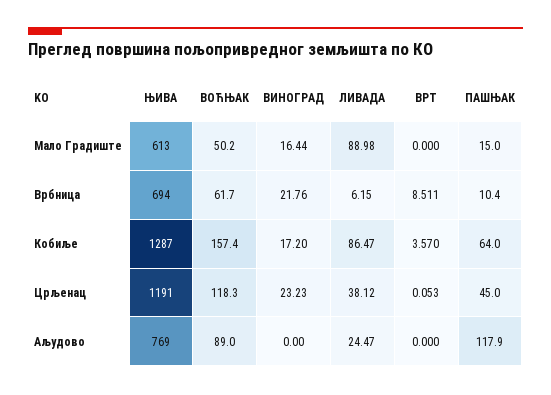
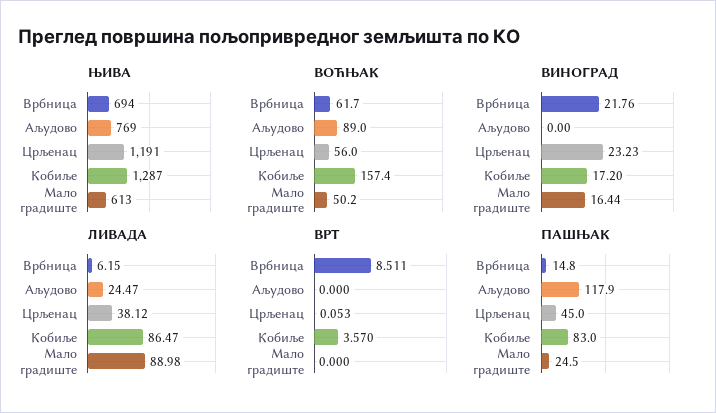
  {
    "ЊИВА": {
      "Мало Градиште": 613,
      "Врбница": 694,
      "Кобиље": 1287,
      "Црљенац": 1191,
      "Аљудово": 769
    },
    "ВОЋЊАК": {
      "Мало Градиште": 50.2,
      "Врбница": 61.7,
      "Кобиље": 157.4,
-     "Црљенац": 118.3,
+     "Црљенац": 56,
      "Аљудово": 89
    },
    "ВИНОГРАД": {
      "Мало Градиште": 16.44,
      "Врбница": 21.76,
      "Кобиље": 17.2,
      "Црљенац": 23.23,
      "Аљудово": 0
    },
    "ЛИВАДА": {
      "Мало Градиште": 88.98,
      "Врбница": 6.15,
      "Кобиље": 86.47,
      "Црљенац": 38.12,
      "Аљудово": 24.47
    },
    "ВРТ": {
      "Мало Градиште": 0,
      "Врбница": 8.511,
      "Кобиље": 3.57,
      "Црљенац": 0.053,
      "Аљудово": 0
    },
    "ПАШЊАК": {
-     "Мало Градиште": 15,
+     "Мало Градиште": 24.5,
-     "Врбница": 10.4,
+     "Врбница": 14.8,
-     "Кобиље": 64,
+     "Кобиље": 83,
      "Црљенац": 45,
      "Аљудово": 117.9
    }
  }

